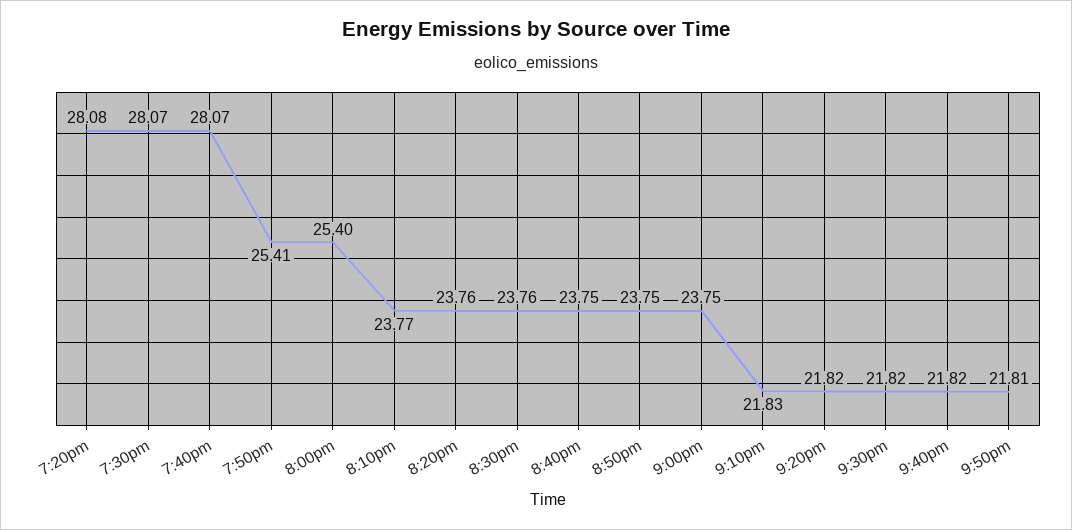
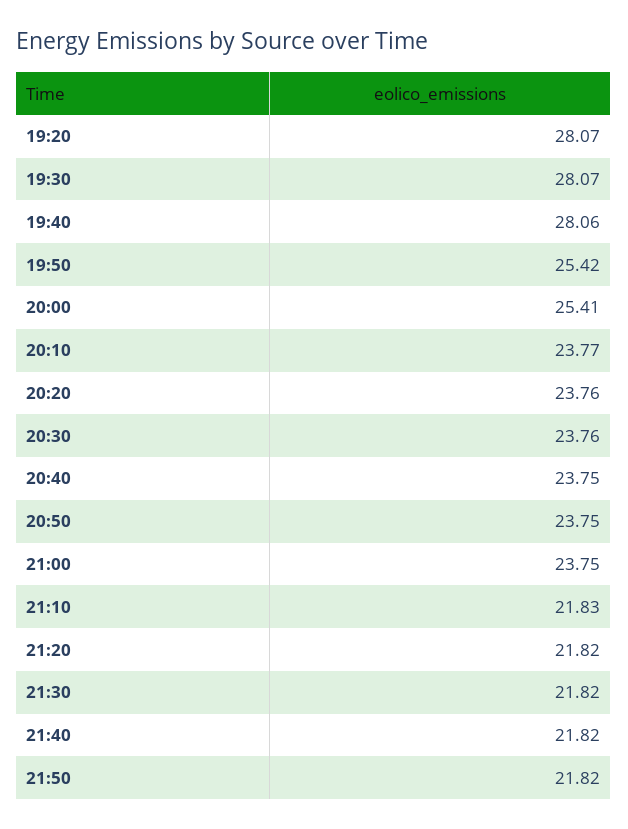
  {
-   "7:20pm": 28.08,
+   "7:20pm": 28.07,
    "7:30pm": 28.07,
-   "7:40pm": 28.07,
+   "7:40pm": 28.06,
-   "7:50pm": 25.41,
+   "7:50pm": 25.42,
-   "8:00pm": 25.4,
+   "8:00pm": 25.41,
    "8:10pm": 23.77,
    "8:20pm": 23.76,
    "8:30pm": 23.76,
    "8:40pm": 23.75,
    "8:50pm": 23.75,
    "9:00pm": 23.75,
    "9:10pm": 21.83,
    "9:20pm": 21.82,
    "9:30pm": 21.82,
    "9:40pm": 21.82,
-   "9:50pm": 21.81
+   "9:50pm": 21.82
  }

